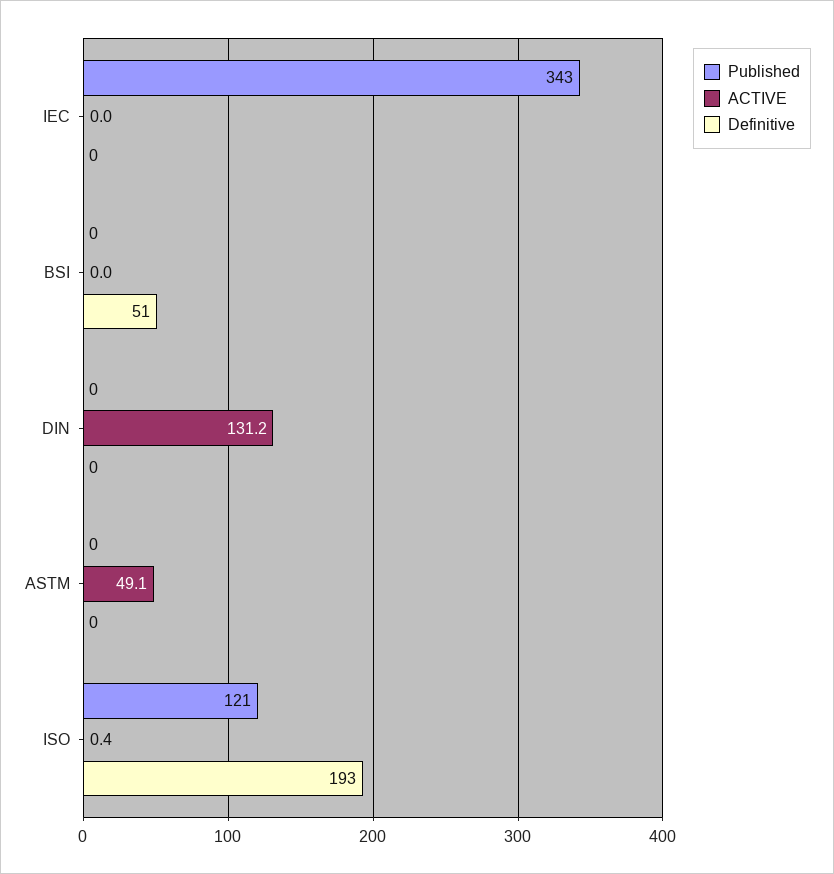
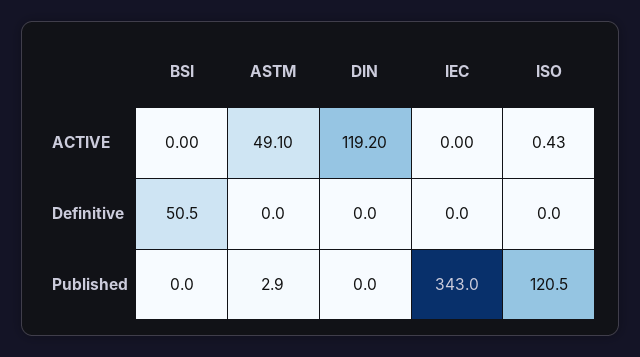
  {
    "Published": {
      "IEC": 343,
      "BSI": 0,
      "DIN": 0,
-     "ASTM": 0,
+     "ASTM": 2.9,
      "ISO": 120.5
    },
    "ACTIVE": {
      "IEC": 0,
      "BSI": 0,
-     "DIN": 131.2,
+     "DIN": 119.2,
      "ASTM": 49.1,
      "ISO": 0.43
    },
    "Definitive": {
      "IEC": 0,
      "BSI": 50.5,
      "DIN": 0,
      "ASTM": 0,
-     "ISO": 193
+     "ISO": 0
    }
  }

